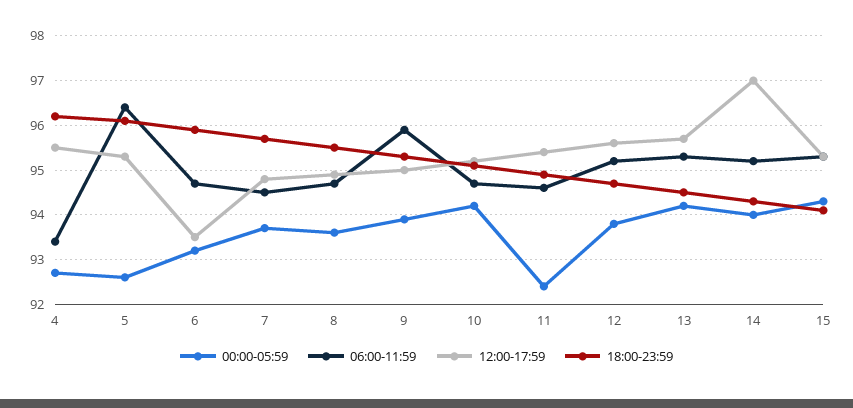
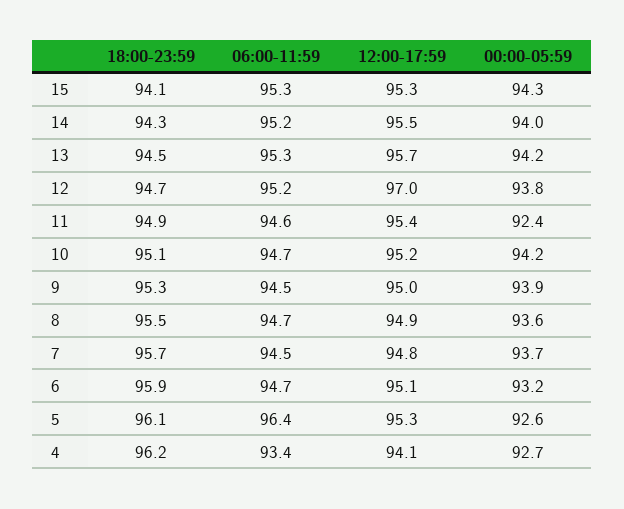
  {
    "00:00-05:59": {
      "4": 92.7,
      "5": 92.6,
      "6": 93.2,
      "7": 93.7,
      "8": 93.6,
      "9": 93.9,
      "10": 94.2,
      "11": 92.4,
      "12": 93.8,
      "13": 94.2,
      "14": 94,
      "15": 94.3
    },
    "06:00-11:59": {
      "4": 93.4,
      "5": 96.4,
      "6": 94.7,
      "7": 94.5,
      "8": 94.7,
-     "9": 96,
+     "9": 94.5,
      "10": 94.7,
      "11": 94.6,
      "12": 95.2,
      "13": 95.3,
      "14": 95.2,
      "15": 95.3
    },
    "12:00-17:59": {
-     "4": 95.5,
+     "4": 94.1,
      "5": 95.3,
-     "6": 93.5,
+     "6": 95.1,
      "7": 94.8,
      "8": 94.9,
      "9": 95,
      "10": 95.2,
      "11": 95.4,
-     "12": 95.5,
+     "12": 97,
      "13": 95.7,
-     "14": 97,
+     "14": 95.5,
      "15": 95.3
    },
    "18:00-23:59": {
      "4": 96.2,
      "5": 96.1,
      "6": 95.9,
      "7": 95.7,
      "8": 95.5,
      "9": 95.3,
      "10": 95.1,
      "11": 94.9,
      "12": 94.7,
      "13": 94.5,
      "14": 94.3,
      "15": 94.1
    }
  }

